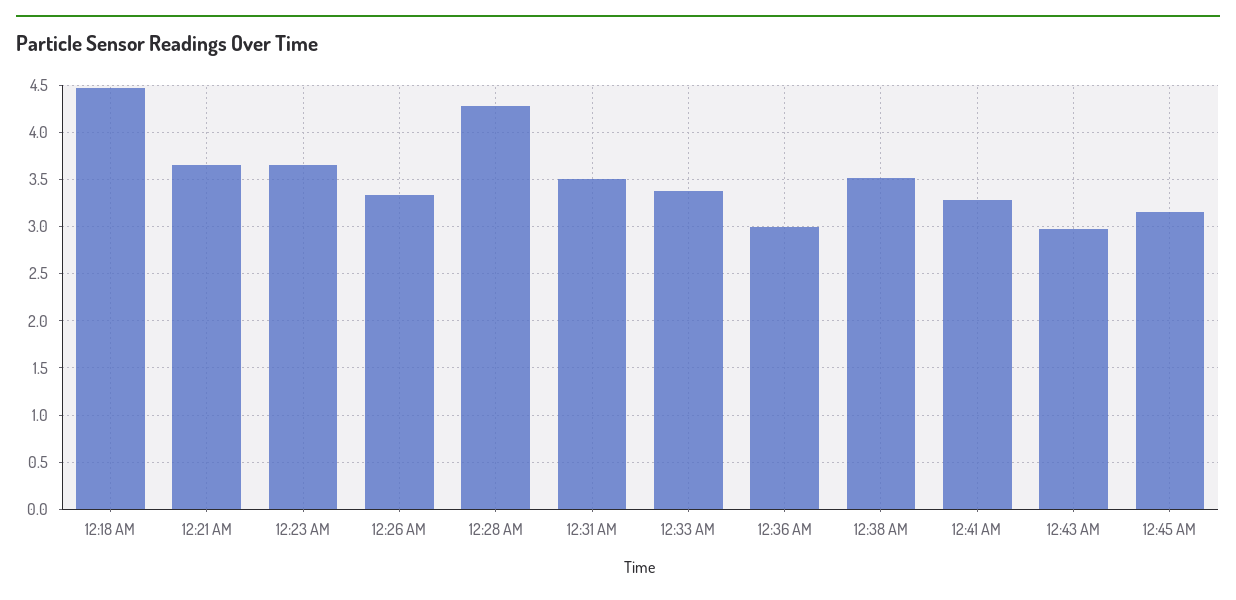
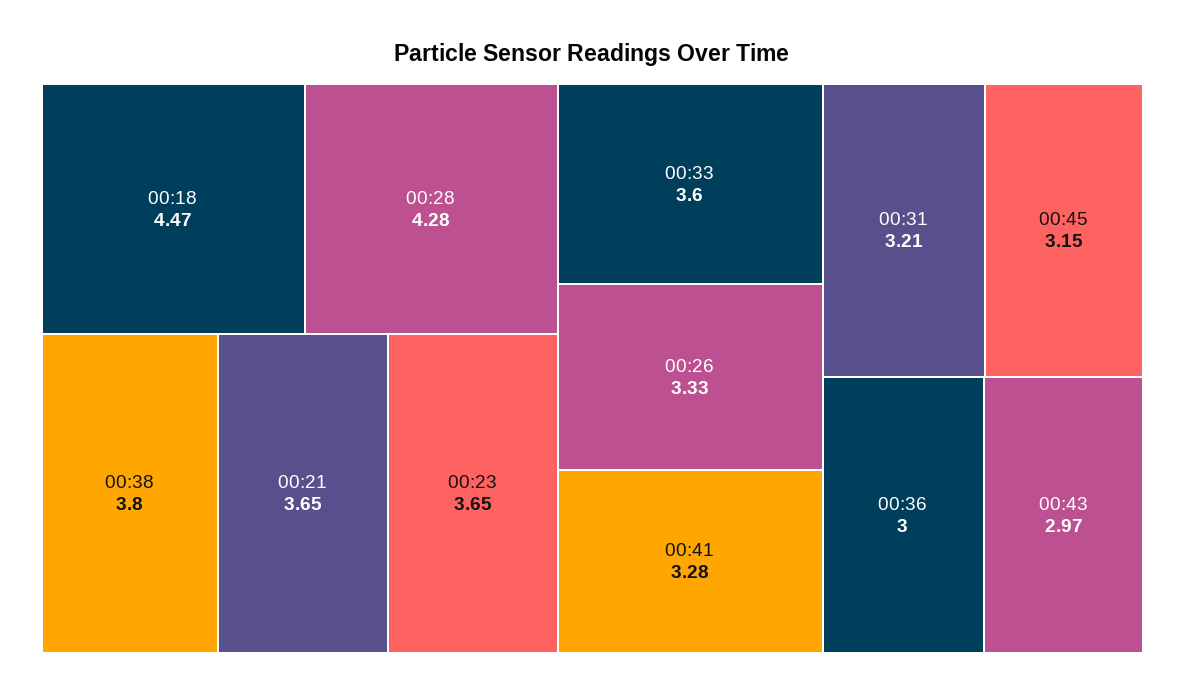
  {
    "12:18 AM": 4.47,
    "12:21 AM": 3.65,
    "12:23 AM": 3.65,
    "12:26 AM": 3.33,
    "12:28 AM": 4.28,
-   "12:31 AM": 3.5,
+   "12:31 AM": 3.21,
-   "12:33 AM": 3.4,
+   "12:33 AM": 3.6,
    "12:36 AM": 3,
-   "12:38 AM": 3.5,
+   "12:38 AM": 3.8,
    "12:41 AM": 3.28,
    "12:43 AM": 2.97,
    "12:45 AM": 3.15
  }

